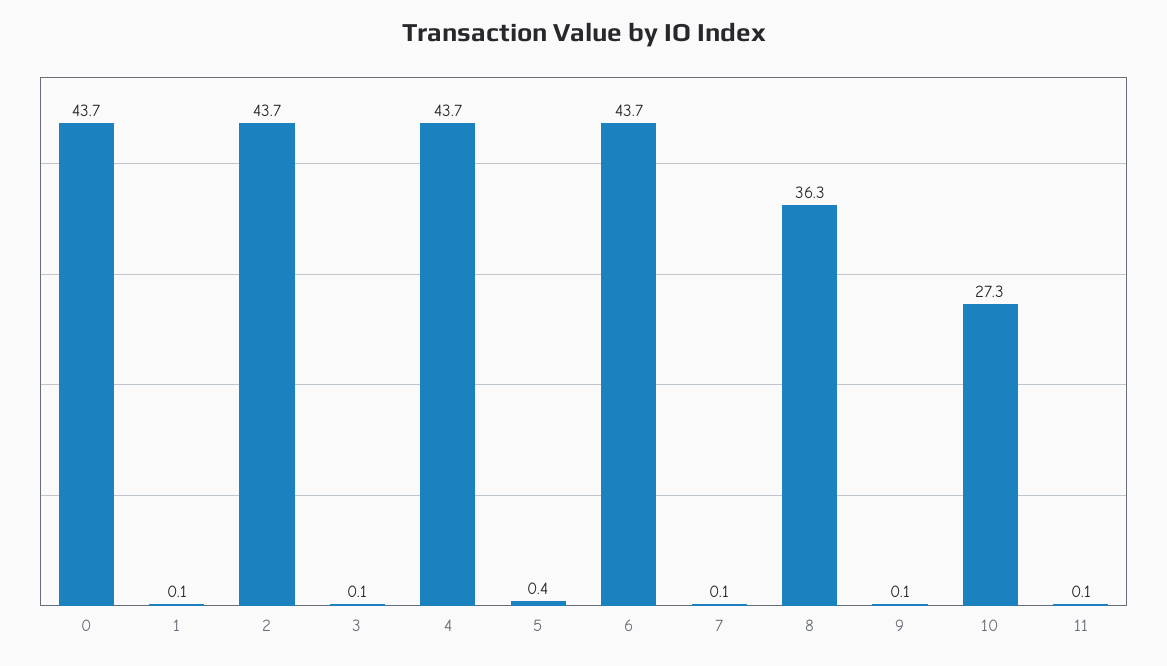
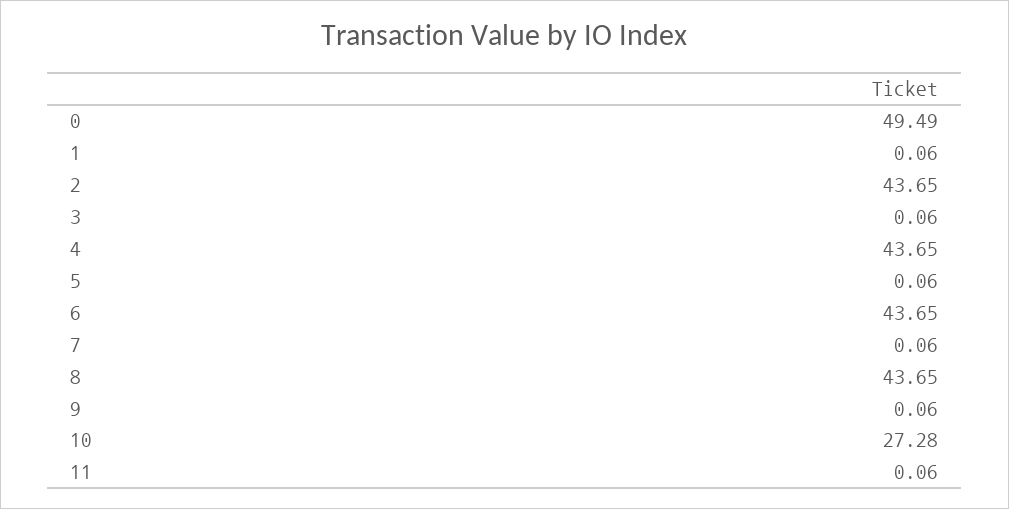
  {
-   "0": 43.7,
+   "0": 49.49,
    "1": 0.06,
    "2": 43.65,
    "3": 0.06,
    "4": 43.65,
-   "5": 0.4,
+   "5": 0.06,
    "6": 43.65,
    "7": 0.06,
-   "8": 36.3,
+   "8": 43.65,
    "9": 0.06,
    "10": 27.28,
    "11": 0.06
  }

